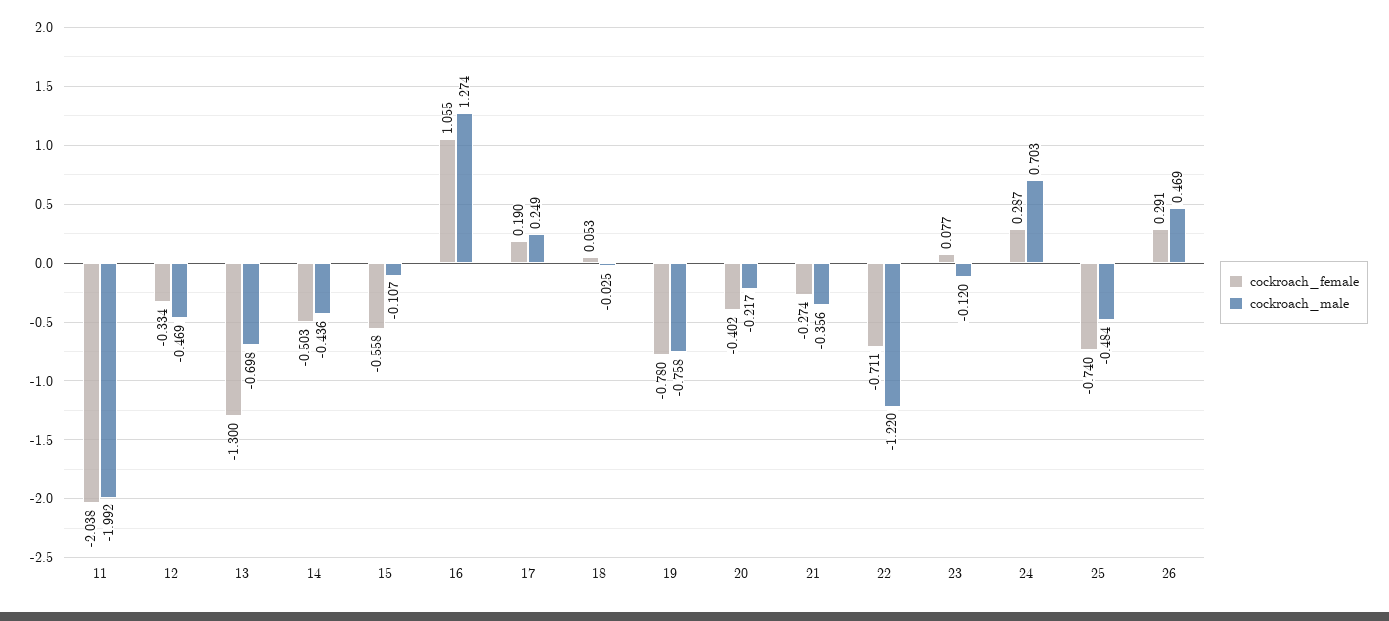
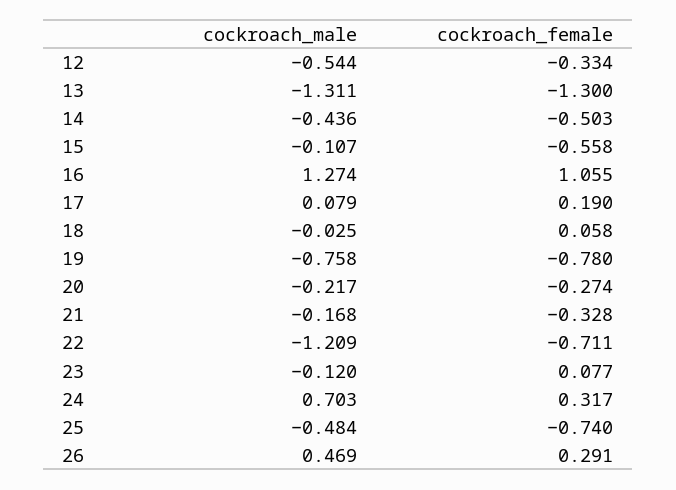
  {
    "cockroach_female": {
-     "11": -2.038,
      "12": -0.334,
      "13": -1.3,
      "14": -0.503,
      "15": -0.558,
      "16": 1.055,
      "17": 0.19,
-     "18": 0.053,
+     "18": 0.058,
      "19": -0.78,
-     "20": -0.402,
+     "20": -0.274,
-     "21": -0.274,
+     "21": -0.328,
      "22": -0.711,
      "23": 0.077,
-     "24": 0.287,
+     "24": 0.317,
      "25": -0.74,
      "26": 0.291
    },
    "cockroach_male": {
-     "11": -1.992,
-     "12": -0.469,
+     "12": -0.544,
-     "13": -0.698,
+     "13": -1.311,
      "14": -0.436,
      "15": -0.107,
      "16": 1.274,
-     "17": 0.249,
+     "17": 0.079,
      "18": -0.025,
      "19": -0.758,
      "20": -0.217,
-     "21": -0.356,
+     "21": -0.168,
-     "22": -1.22,
+     "22": -1.209,
      "23": -0.12,
      "24": 0.703,
      "25": -0.484,
      "26": 0.469
    }
  }

